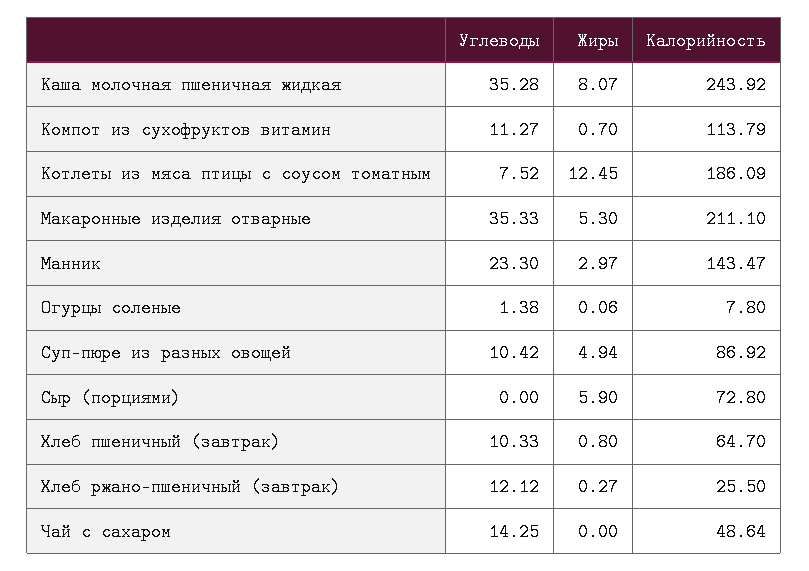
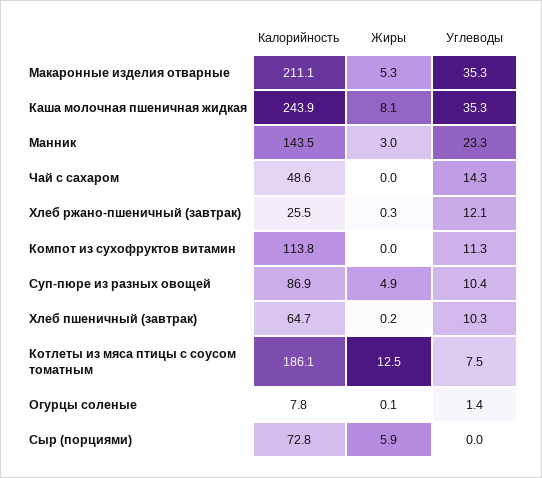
  {
    "Углеводы": {
      "Каша молочная пшеничная жидкая": 35.28,
      "Компот из сухофруктов витамин": 11.27,
      "Котлеты из мяса птицы с соусом томатным": 7.52,
      "Макаронные изделия отварные": 35.33,
      "Манник": 23.3,
      "Огурцы соленые": 1.38,
      "Суп-пюре из разных овощей": 10.42,
      "Сыр (порциями)": 0,
      "Хлеб пшеничный (завтрак)": 10.33,
      "Хлеб ржано-пшеничный (завтрак)": 12.12,
      "Чай с сахаром": 14.25
    },
    "Жиры": {
      "Каша молочная пшеничная жидкая": 8.07,
-     "Компот из сухофруктов витамин": 0.7,
+     "Компот из сухофруктов витамин": 0,
      "Котлеты из мяса птицы с соусом томатным": 12.45,
      "Макаронные изделия отварные": 5.3,
      "Манник": 2.97,
      "Огурцы соленые": 0.06,
      "Суп-пюре из разных овощей": 4.94,
      "Сыр (порциями)": 5.9,
-     "Хлеб пшеничный (завтрак)": 0.8,
+     "Хлеб пшеничный (завтрак)": 0.2,
      "Хлеб ржано-пшеничный (завтрак)": 0.27,
      "Чай с сахаром": 0
    },
    "Калорийность": {
      "Каша молочная пшеничная жидкая": 243.92,
      "Компот из сухофруктов витамин": 113.79,
      "Котлеты из мяса птицы с соусом томатным": 186.09,
      "Макаронные изделия отварные": 211.1,
      "Манник": 143.47,
      "Огурцы соленые": 7.8,
      "Суп-пюре из разных овощей": 86.92,
      "Сыр (порциями)": 72.8,
      "Хлеб пшеничный (завтрак)": 64.7,
      "Хлеб ржано-пшеничный (завтрак)": 25.5,
      "Чай с сахаром": 48.64
    }
  }

